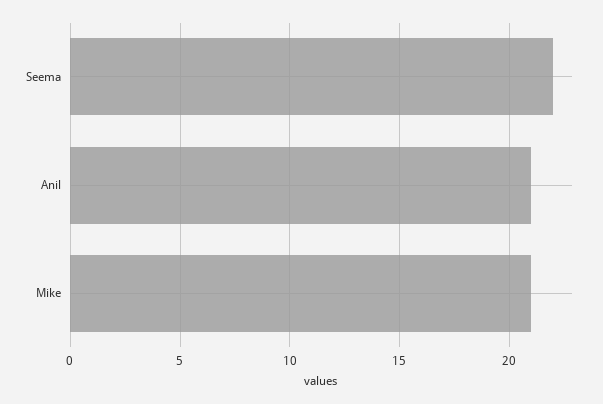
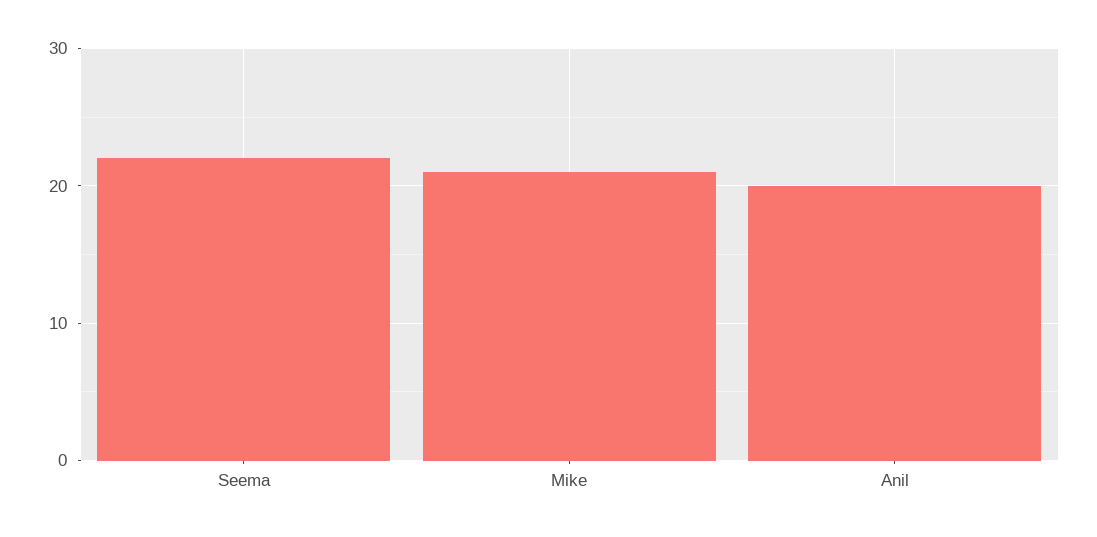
  {
    "Seema": 22,
-   "Anil": 21,
+   "Anil": 20,
    "Mike": 21
  }

